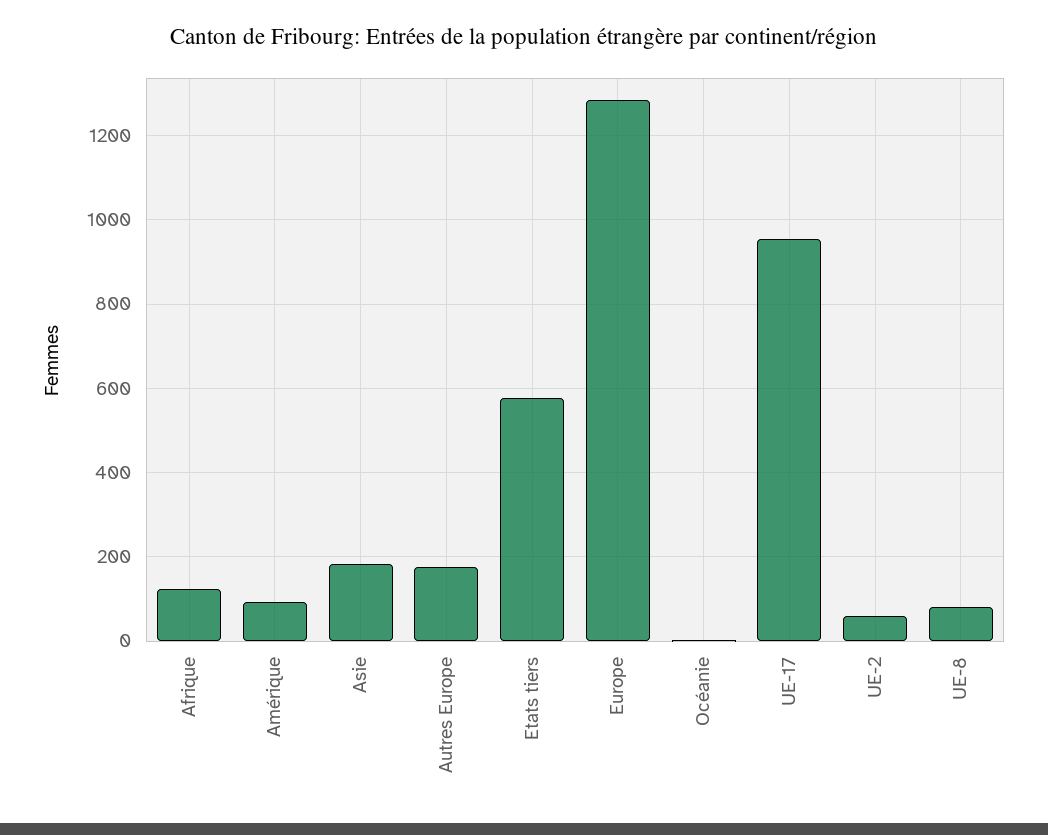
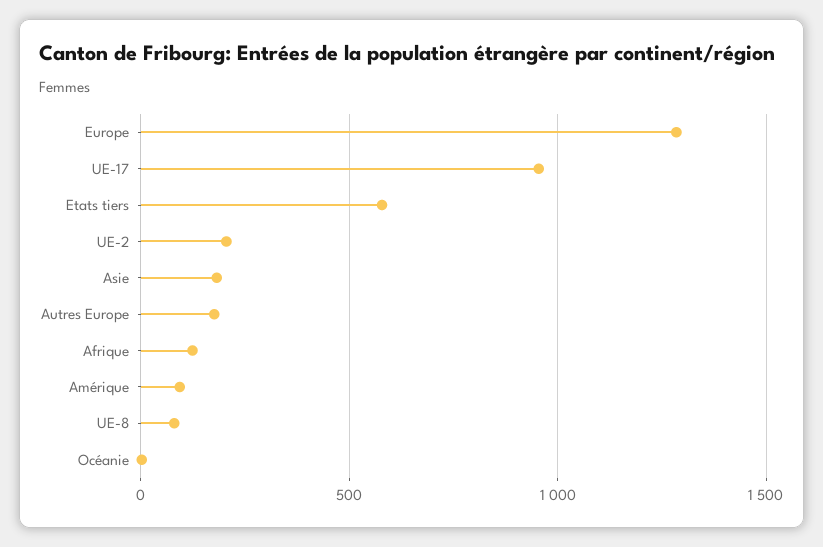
  {
    "Afrique": 120,
    "Amérique": 100,
    "Asie": 180,
    "Autres Europe": 180,
    "Etats tiers": 580,
    "Europe": 1280,
    "Océanie": 0,
    "UE-17": 960,
-   "UE-2": 60,
+   "UE-2": 200,
    "UE-8": 80
  }

